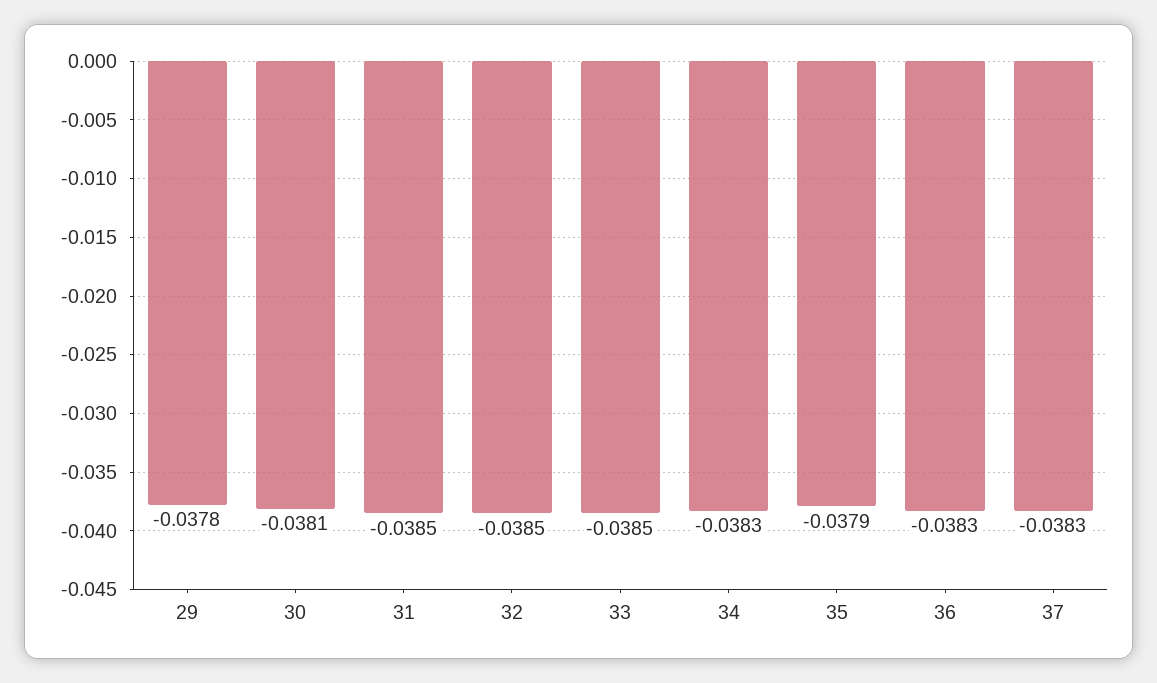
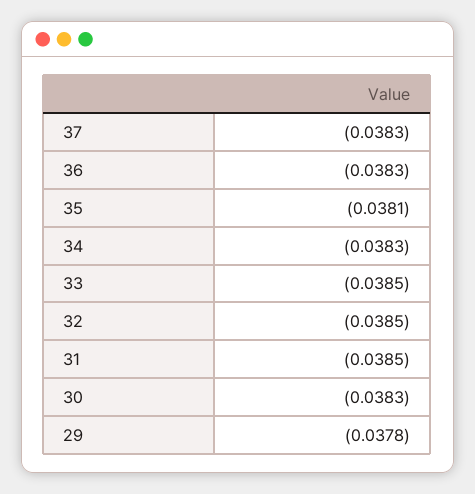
  {
    "29": -0.0378,
-   "30": -0.0381,
+   "30": -0.0383,
    "31": -0.0385,
    "32": -0.0385,
    "33": -0.0385,
    "34": -0.0383,
-   "35": -0.0379,
+   "35": -0.0381,
    "36": -0.0383,
    "37": -0.0383
  }

